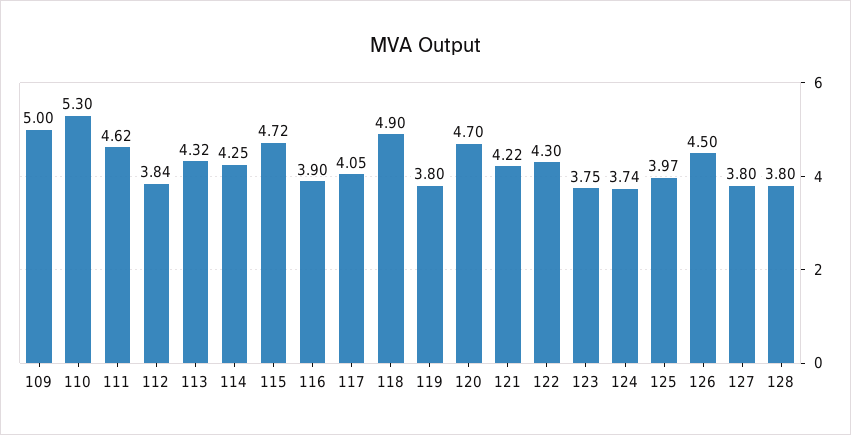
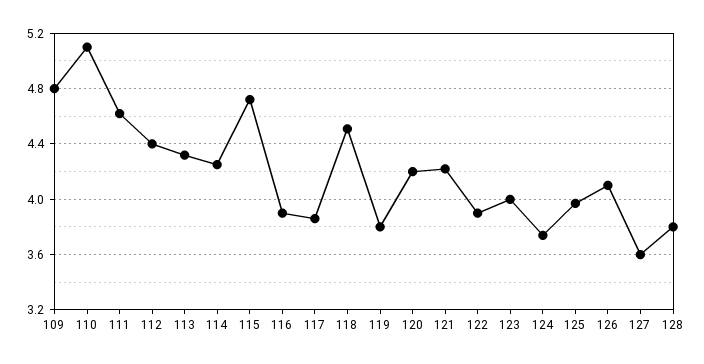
  {
-   "109": 5,
+   "109": 4.8,
-   "110": 5.3,
+   "110": 5.1,
    "111": 4.62,
-   "112": 3.84,
+   "112": 4.4,
    "113": 4.32,
    "114": 4.25,
    "115": 4.72,
    "116": 3.9,
-   "117": 4.05,
+   "117": 3.85,
-   "118": 4.9,
+   "118": 4.5,
    "119": 3.8,
-   "120": 4.7,
+   "120": 4.2,
    "121": 4.22,
-   "122": 4.3,
+   "122": 3.9,
-   "123": 3.75,
+   "123": 4,
    "124": 3.74,
    "125": 3.97,
-   "126": 4.5,
+   "126": 4.1,
-   "127": 3.8,
+   "127": 3.6,
    "128": 3.8
  }

